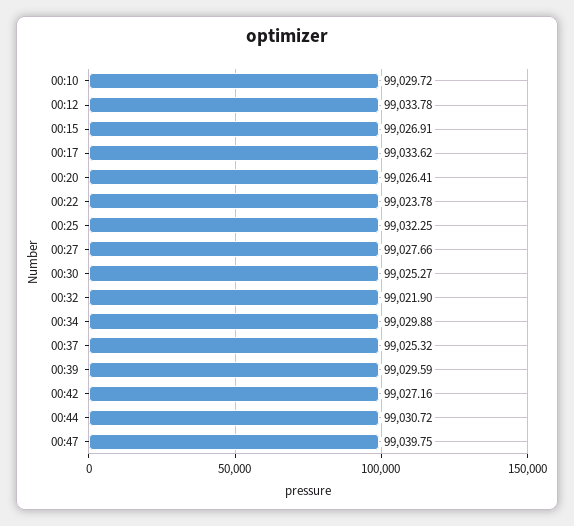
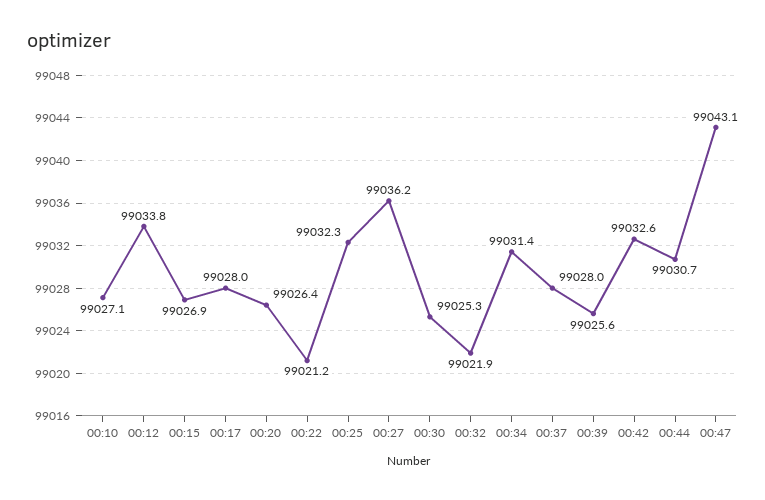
  {
-   "00:10": 99029.72,
+   "00:10": 99027.1,
    "00:12": 99033.78,
    "00:15": 99026.91,
-   "00:17": 99033.62,
+   "00:17": 99028,
    "00:20": 99026.41,
-   "00:22": 99023.78,
+   "00:22": 99021.2,
    "00:25": 99032.25,
-   "00:27": 99027.66,
+   "00:27": 99036.2,
    "00:30": 99025.27,
    "00:32": 99021.9,
-   "00:34": 99029.88,
+   "00:34": 99031.4,
-   "00:37": 99025.32,
+   "00:37": 99028,
-   "00:39": 99029.59,
+   "00:39": 99025.6,
-   "00:42": 99027.16,
+   "00:42": 99032.6,
    "00:44": 99030.72,
-   "00:47": 99039.75
+   "00:47": 99043.1
  }

